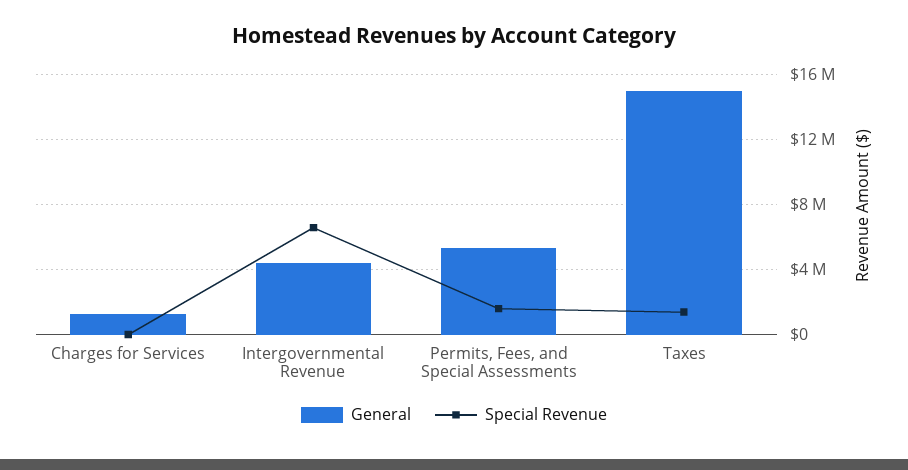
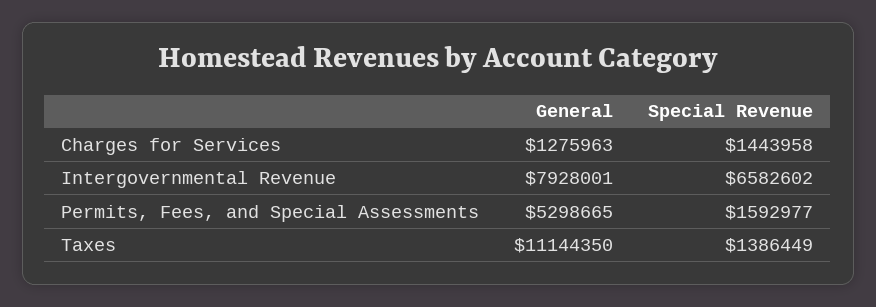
  {
    "General": {
      "Charges for Services": 1275963,
-     "Intergovernmental Revenue": 4500000,
+     "Intergovernmental Revenue": 7928001,
      "Permits, Fees, and Special Assessments": 5298665,
-     "Taxes": 15000000
+     "Taxes": 11144350
    },
    "Special Revenue": {
-     "Charges for Services": 0,
+     "Charges for Services": 1443958,
      "Intergovernmental Revenue": 6582602,
      "Permits, Fees, and Special Assessments": 1592977,
      "Taxes": 1386449
    }
  }

